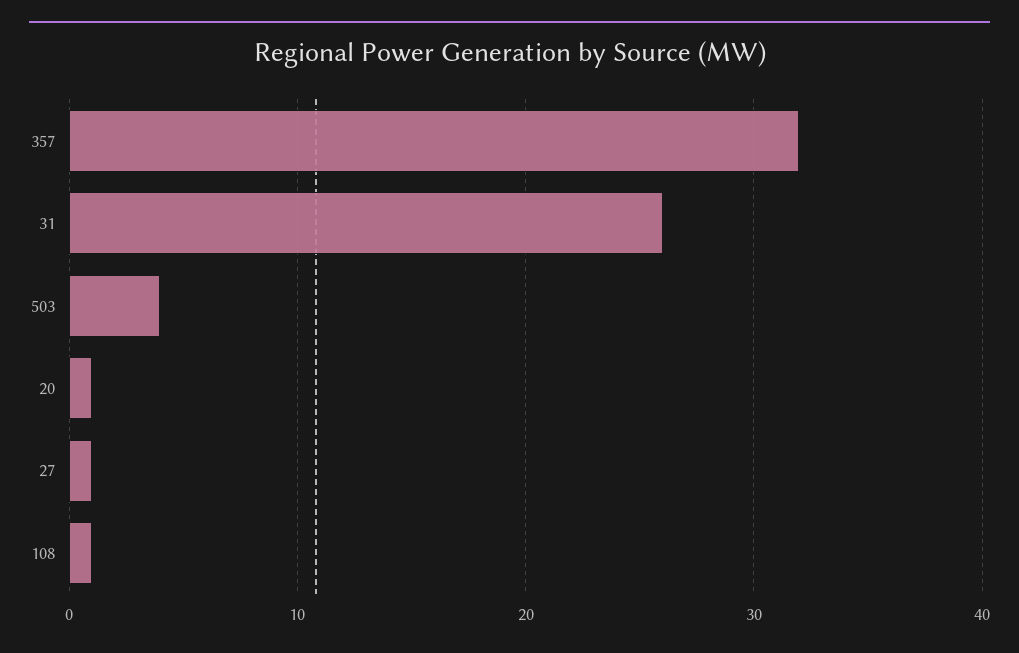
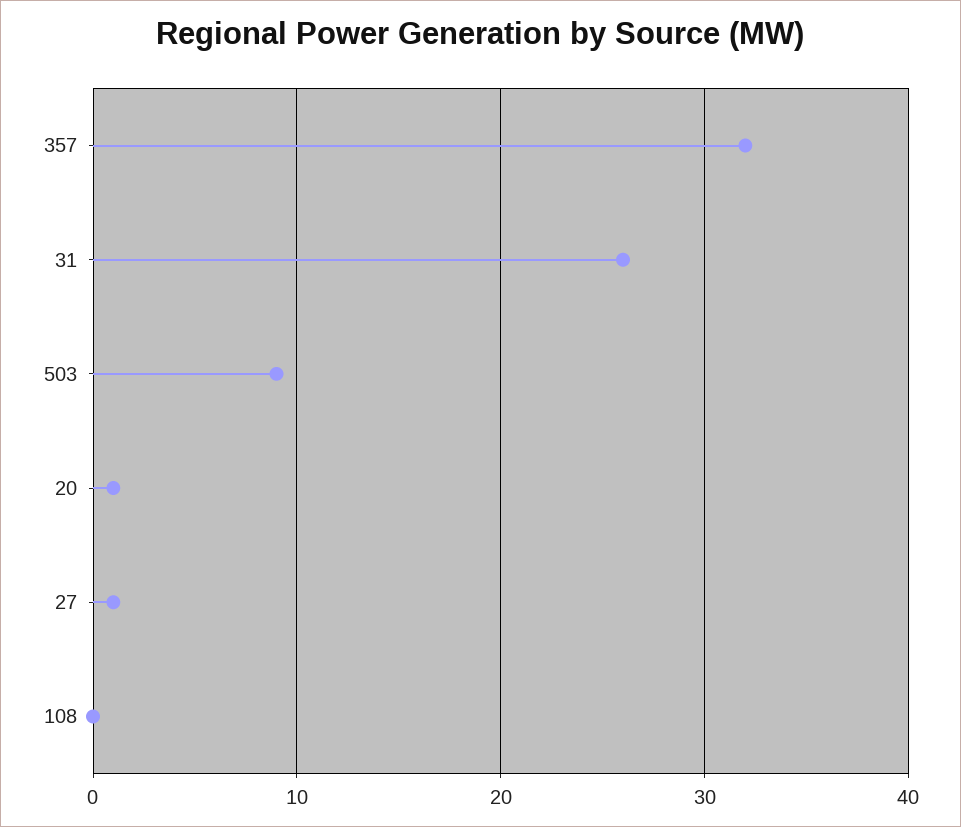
  {
    "357": 32,
    "31": 26,
-   "503": 4,
+   "503": 9,
    "20": 1,
    "27": 1,
-   "108": 1
+   "108": 0
  }

